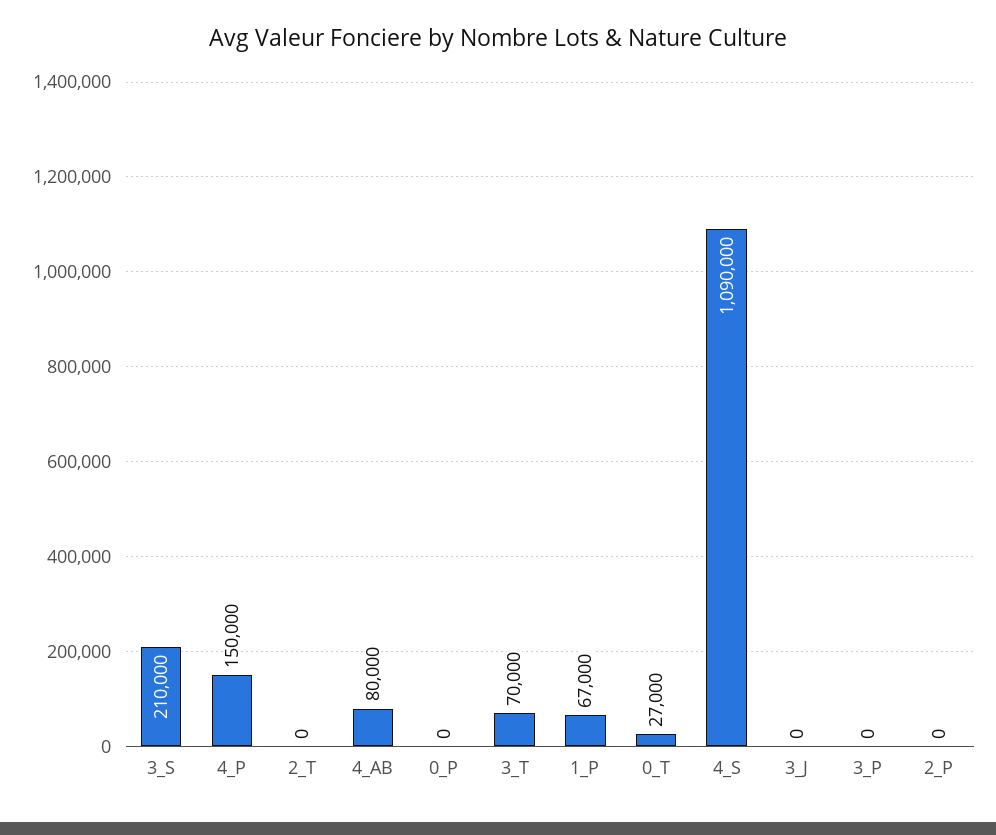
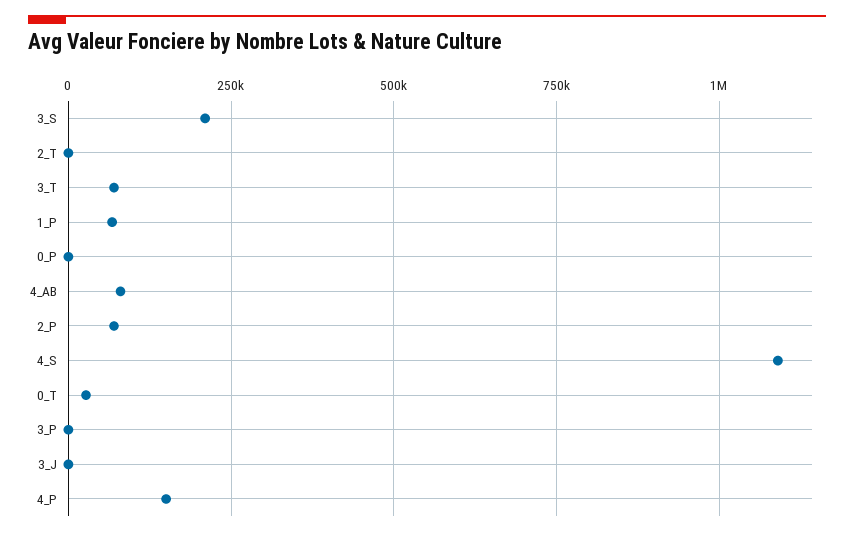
  {
    "3_S": 210000,
    "4_P": 150000,
    "2_T": 0,
    "4_AB": 80000,
    "0_P": 0,
    "3_T": 70000,
    "1_P": 67000,
    "0_T": 27000,
    "4_S": 1090000,
    "3_J": 0,
    "3_P": 0,
-   "2_P": 0
+   "2_P": 75000
  }

